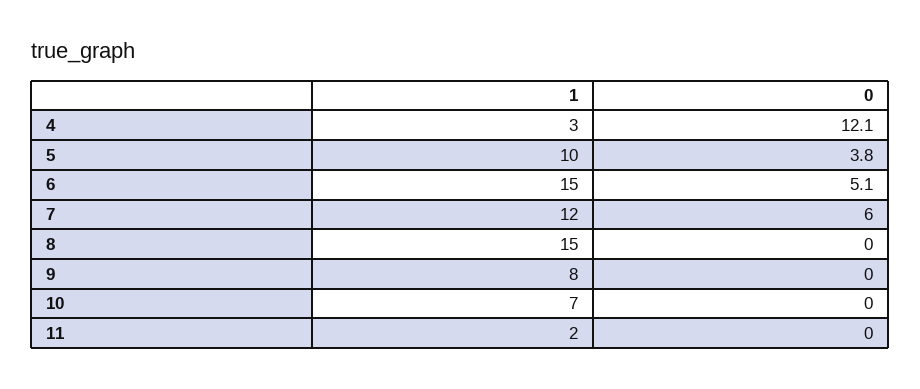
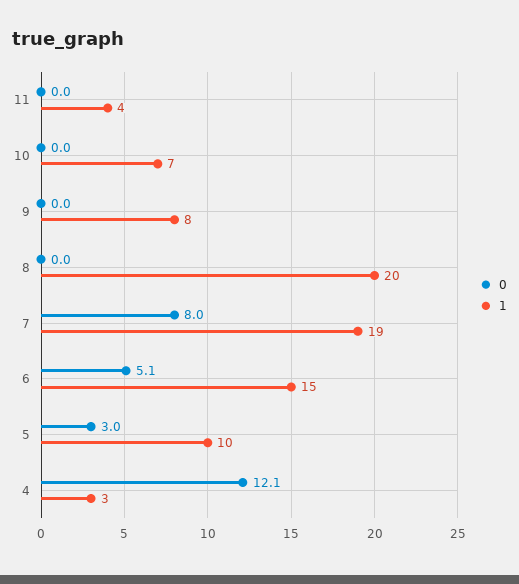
  {
    "1": {
      "4": 3,
      "5": 10,
      "6": 15,
-     "7": 12,
+     "7": 19,
-     "8": 15,
+     "8": 20,
      "9": 8,
      "10": 7,
-     "11": 2
+     "11": 4
    },
    "0": {
      "4": 12.1,
-     "5": 3.8,
+     "5": 3,
      "6": 5.1,
-     "7": 6,
+     "7": 8,
      "8": 0,
      "9": 0,
      "10": 0,
      "11": 0
    }
  }

